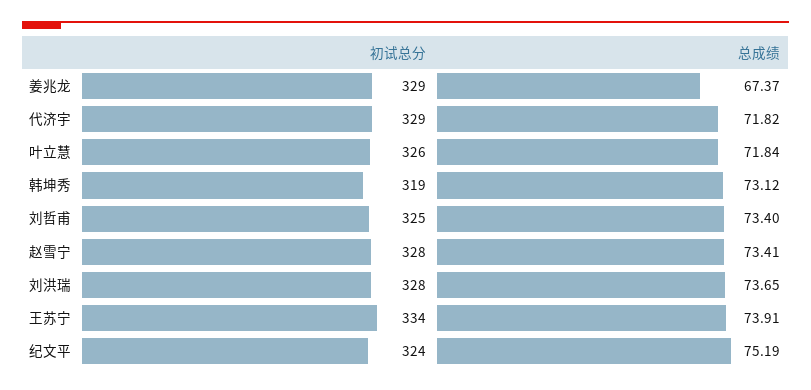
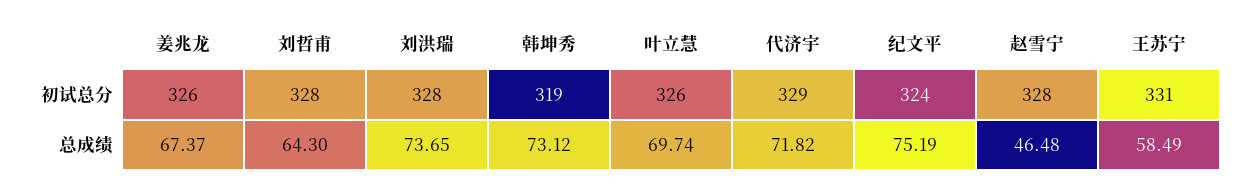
  {
    "初试总分": {
-     "姜兆龙": 329,
+     "姜兆龙": 326,
      "代济宇": 329,
      "叶立慧": 326,
      "韩坤秀": 319,
-     "刘哲甫": 325,
+     "刘哲甫": 328,
      "赵雪宁": 328,
      "刘洪瑞": 328,
-     "王苏宁": 334,
+     "王苏宁": 331,
      "纪文平": 324
    },
    "总成绩": {
      "姜兆龙": 67.37,
      "代济宇": 71.82,
-     "叶立慧": 71.84,
+     "叶立慧": 69.74,
      "韩坤秀": 73.12,
-     "刘哲甫": 73.4,
+     "刘哲甫": 64.3,
-     "赵雪宁": 73.41,
+     "赵雪宁": 46.48,
      "刘洪瑞": 73.65,
-     "王苏宁": 73.91,
+     "王苏宁": 58.49,
      "纪文平": 75.19
    }
  }

